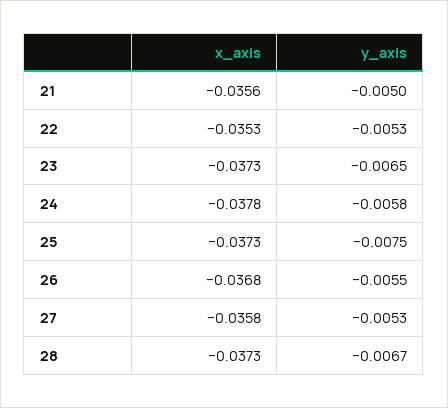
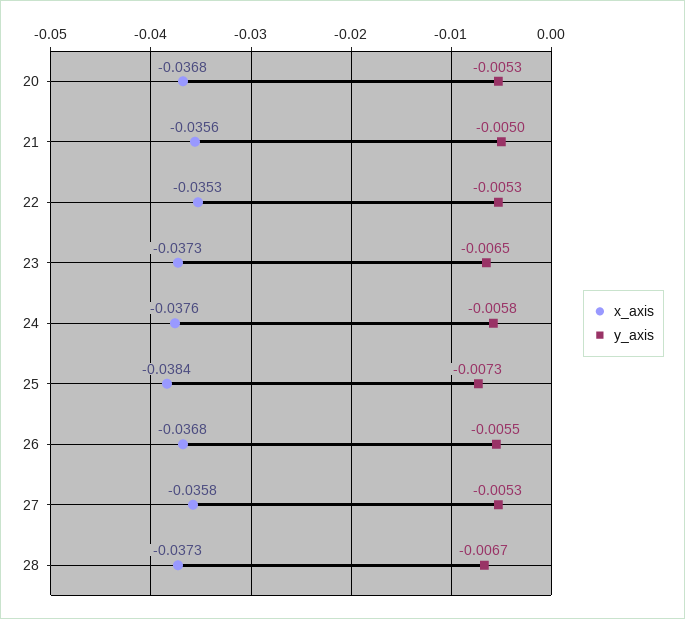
  {
    "x_axis": {
      "21": -0.0356,
      "22": -0.0353,
      "23": -0.0373,
-     "24": -0.0378,
+     "24": -0.0376,
-     "25": -0.0373,
+     "25": -0.0384,
      "26": -0.0368,
      "27": -0.0358,
-     "28": -0.0373
+     "28": -0.0373,
+     "20": -0.0368
    },
    "y_axis": {
      "21": -0.005,
      "22": -0.0053,
      "23": -0.0065,
      "24": -0.0058,
-     "25": -0.0075,
+     "25": -0.0073,
      "26": -0.0055,
      "27": -0.0053,
-     "28": -0.0067
+     "28": -0.0067,
+     "20": -0.0053
    }
  }

